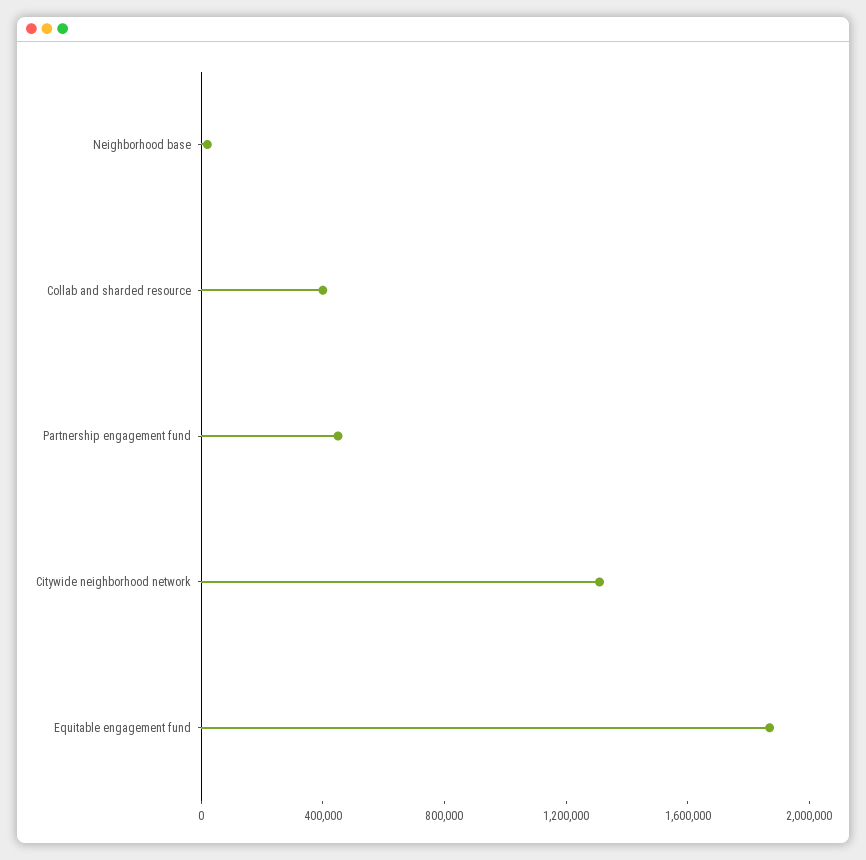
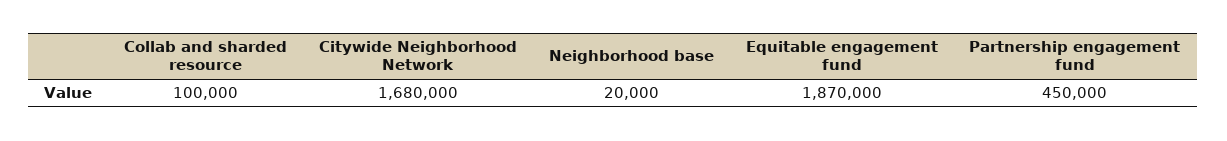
  {
    "Neighborhood base": 20000,
-   "Collab and sharded resource": 400000,
+   "Collab and sharded resource": 100000,
    "Partnership engagement fund": 450000,
-   "Citywide neighborhood network": 1300000,
+   "Citywide neighborhood network": 1680000,
    "Equitable engagement fund": 1870000
  }

